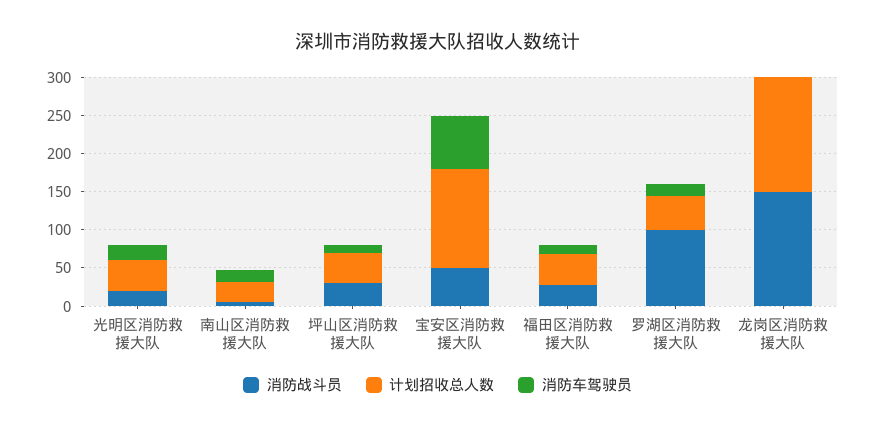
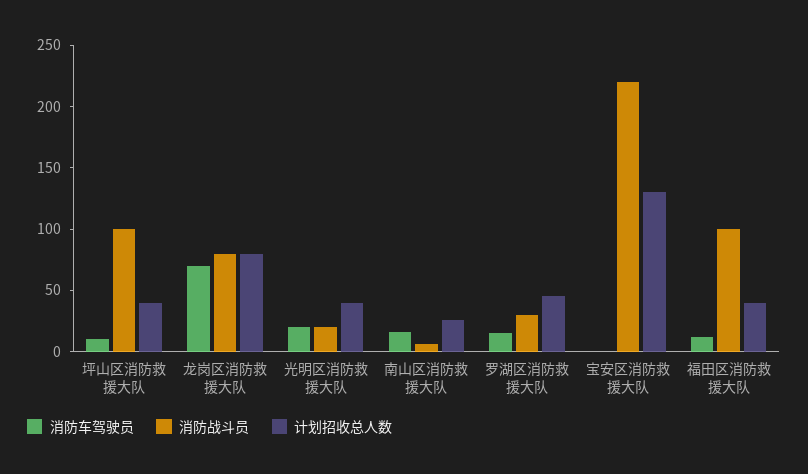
  {
    "消防战斗员": {
      "光明区消防救援大队": 20,
      "南山区消防救援大队": 10,
-     "坪山区消防救援大队": 25,
+     "坪山区消防救援大队": 100,
-     "宝安区消防救援大队": 50,
+     "宝安区消防救援大队": 220,
-     "福田区消防救援大队": 25,
+     "福田区消防救援大队": 100,
-     "罗湖区消防救援大队": 100,
+     "罗湖区消防救援大队": 30,
-     "龙岗区消防救援大队": 150
+     "龙岗区消防救援大队": 80
    },
    "计划招收总人数": {
      "光明区消防救援大队": 40,
      "南山区消防救援大队": 30,
      "坪山区消防救援大队": 40,
      "宝安区消防救援大队": 130,
      "福田区消防救援大队": 40,
      "罗湖区消防救援大队": 50,
-     "龙岗区消防救援大队": 150
+     "龙岗区消防救援大队": 80
    },
    "消防车驾驶员": {
      "光明区消防救援大队": 20,
      "南山区消防救援大队": 20,
      "坪山区消防救援大队": 10,
-     "宝安区消防救援大队": 75,
+     "宝安区消防救援大队": 0,
      "福田区消防救援大队": 10,
      "罗湖区消防救援大队": 20,
-     "龙岗区消防救援大队": 0
+     "龙岗区消防救援大队": 70
    }
  }

